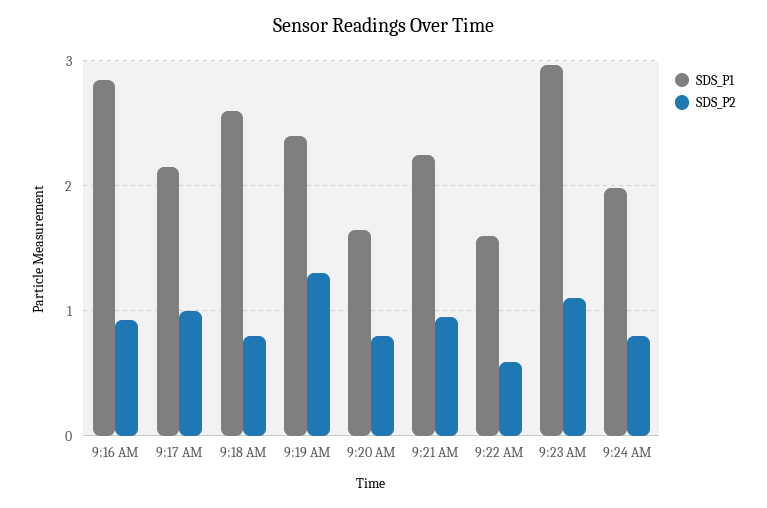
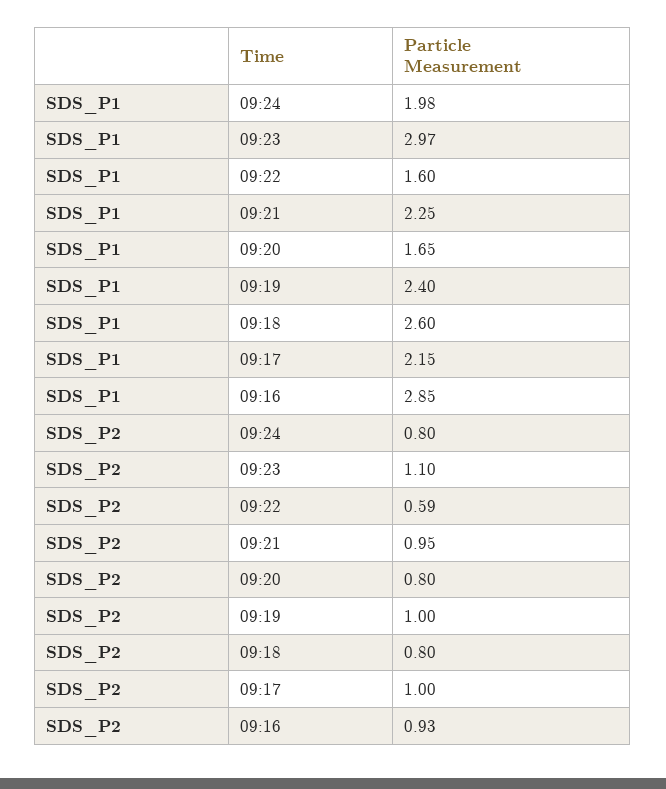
  {
    "SDS_P1": {
      "9:16 AM": 2.85,
      "9:17 AM": 2.15,
      "9:18 AM": 2.6,
      "9:19 AM": 2.4,
      "9:20 AM": 1.65,
      "9:21 AM": 2.25,
      "9:22 AM": 1.6,
      "9:23 AM": 2.97,
      "9:24 AM": 1.98
    },
    "SDS_P2": {
      "9:16 AM": 0.93,
      "9:17 AM": 1,
      "9:18 AM": 0.8,
-     "9:19 AM": 1.3,
+     "9:19 AM": 1,
      "9:20 AM": 0.8,
      "9:21 AM": 0.95,
      "9:22 AM": 0.59,
      "9:23 AM": 1.1,
      "9:24 AM": 0.8
    }
  }

